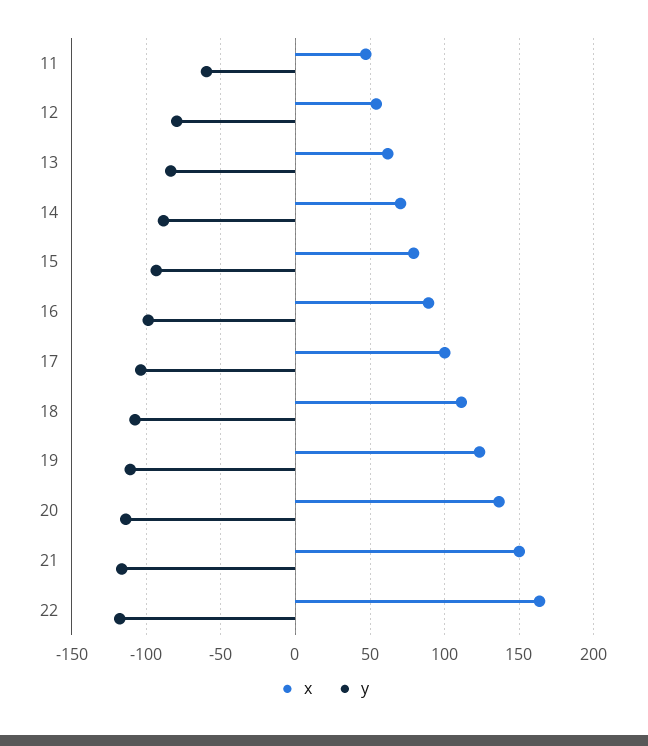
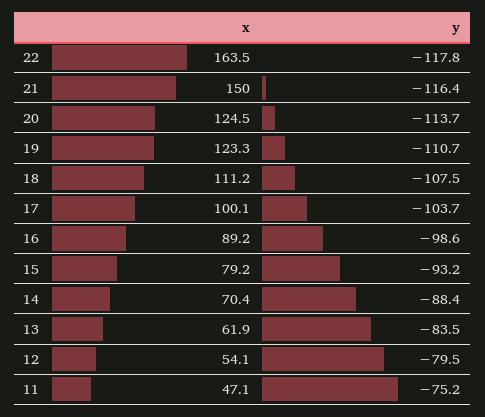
  {
    "x": {
      "11": 47.1,
      "12": 54.1,
      "13": 61.9,
      "14": 70.4,
      "15": 79.2,
      "16": 89.2,
      "17": 100.1,
      "18": 111.2,
      "19": 123.3,
-     "20": 135,
+     "20": 124.5,
      "21": 150,
      "22": 163.5
    },
    "y": {
-     "11": -60,
+     "11": -75.2,
      "12": -79.5,
      "13": -83.5,
      "14": -88.4,
      "15": -93.2,
      "16": -98.6,
      "17": -103.7,
      "18": -107.5,
      "19": -110.7,
      "20": -113.7,
      "21": -116.4,
      "22": -117.8
    }
  }

